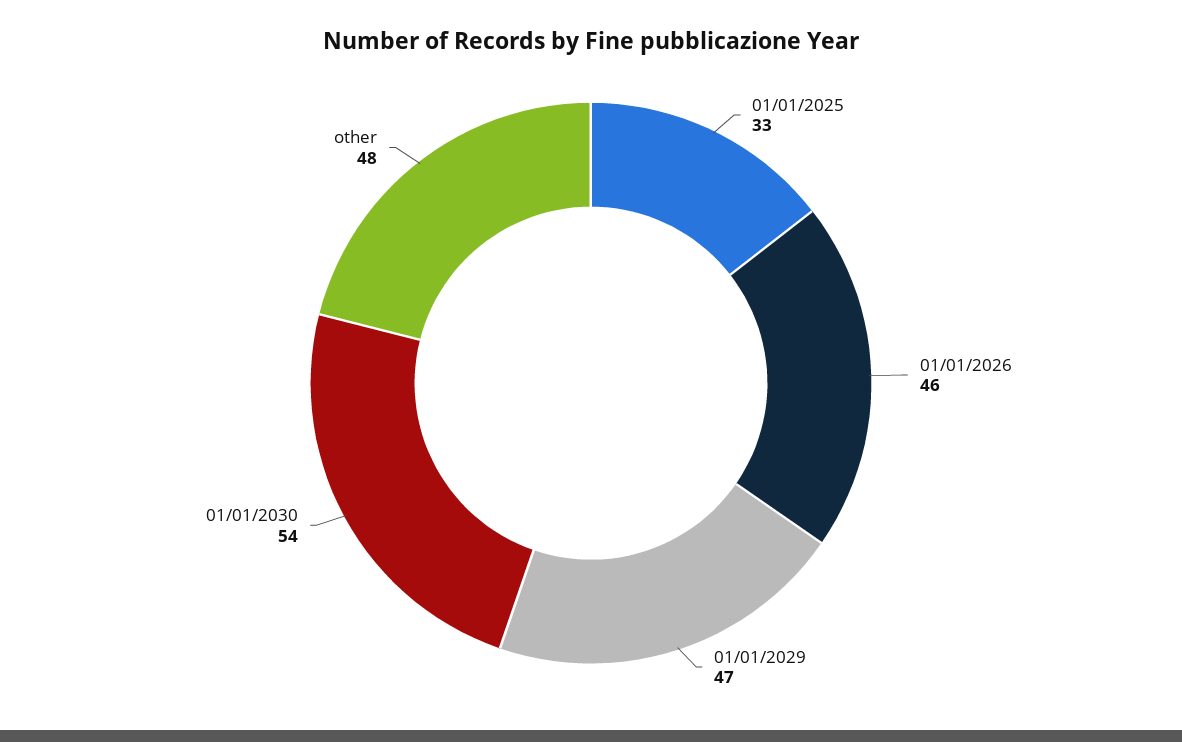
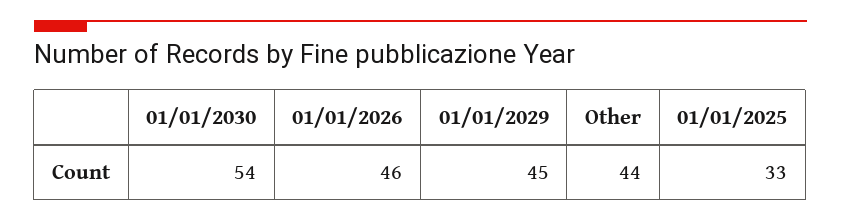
  {
    "01/01/2025": 33,
    "01/01/2026": 46,
-   "01/01/2029": 47,
+   "01/01/2029": 45,
    "01/01/2030": 54,
-   "other": 48
+   "other": 44
  }

